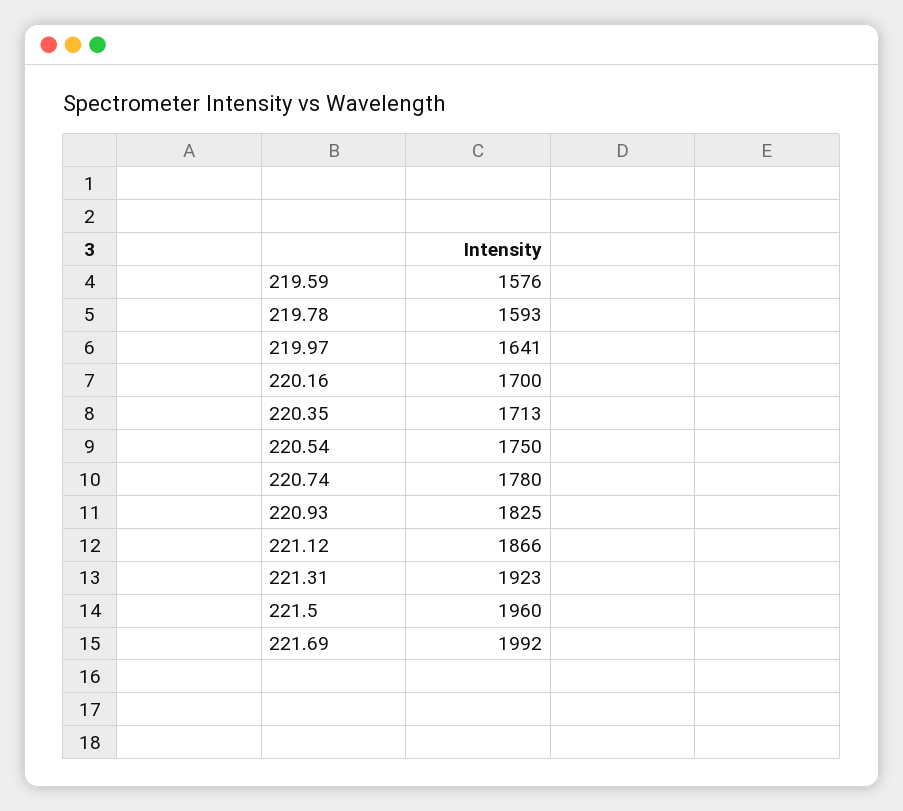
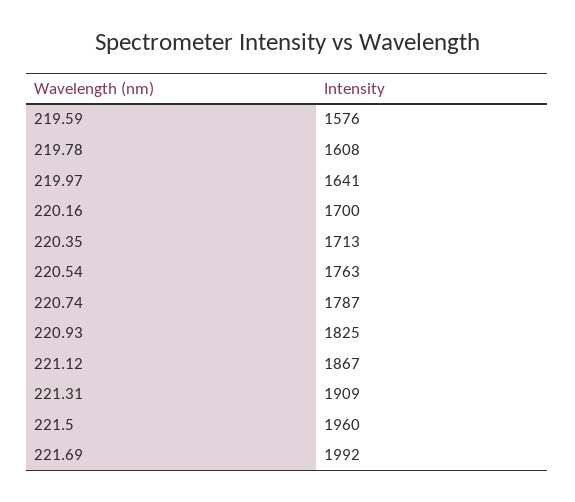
  {
    "219.59": 1576,
-   "219.78": 1593,
+   "219.78": 1608,
    "219.97": 1641,
    "220.16": 1700,
    "220.35": 1713,
-   "220.54": 1750,
+   "220.54": 1763,
-   "220.74": 1780,
+   "220.74": 1787,
    "220.93": 1825,
-   "221.12": 1866,
+   "221.12": 1867,
-   "221.31": 1923,
+   "221.31": 1909,
    "221.5": 1960,
    "221.69": 1992
  }

